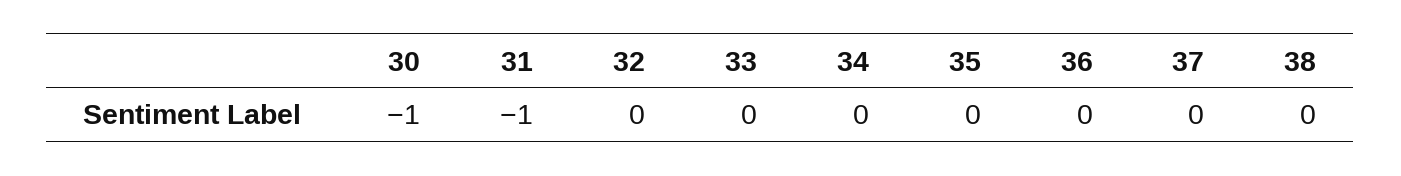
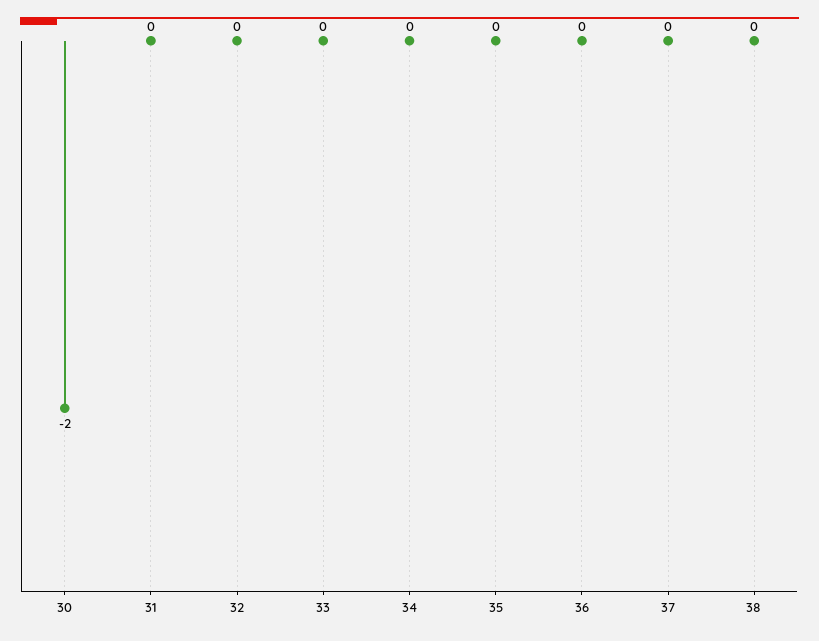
  {
-   "30": -1,
+   "30": -2,
-   "31": -1,
+   "31": 0,
    "32": 0,
    "33": 0,
    "34": 0,
    "35": 0,
    "36": 0,
    "37": 0,
    "38": 0
  }

